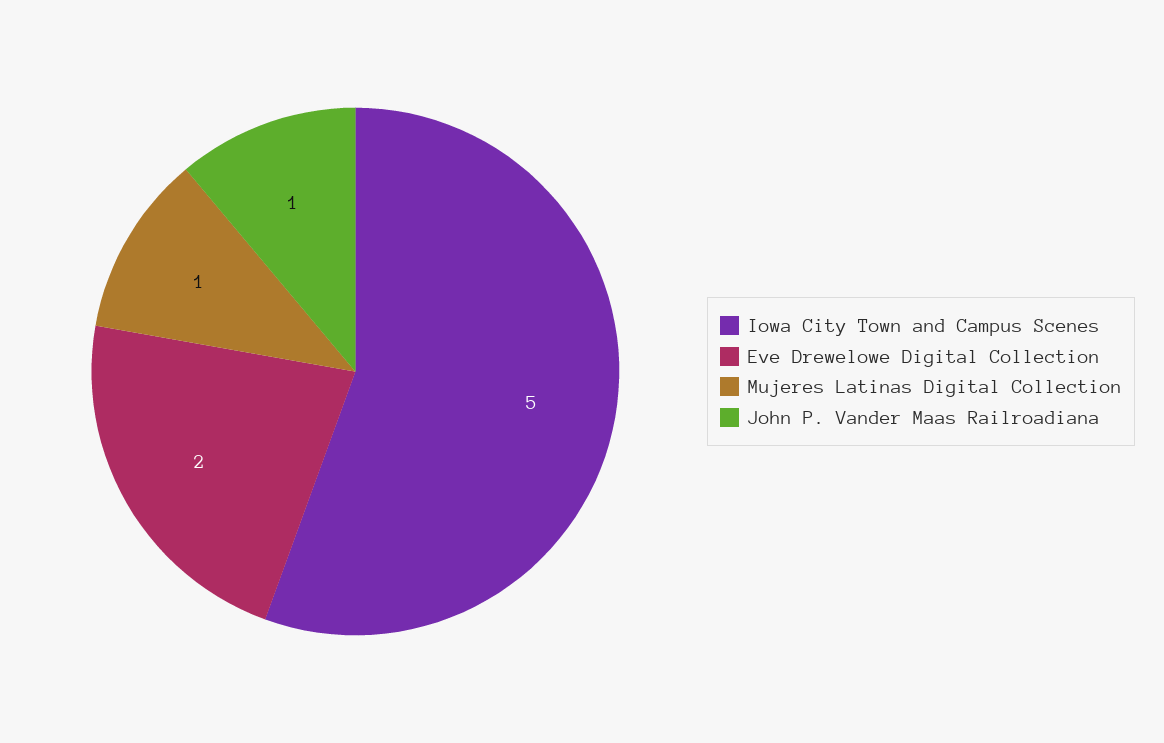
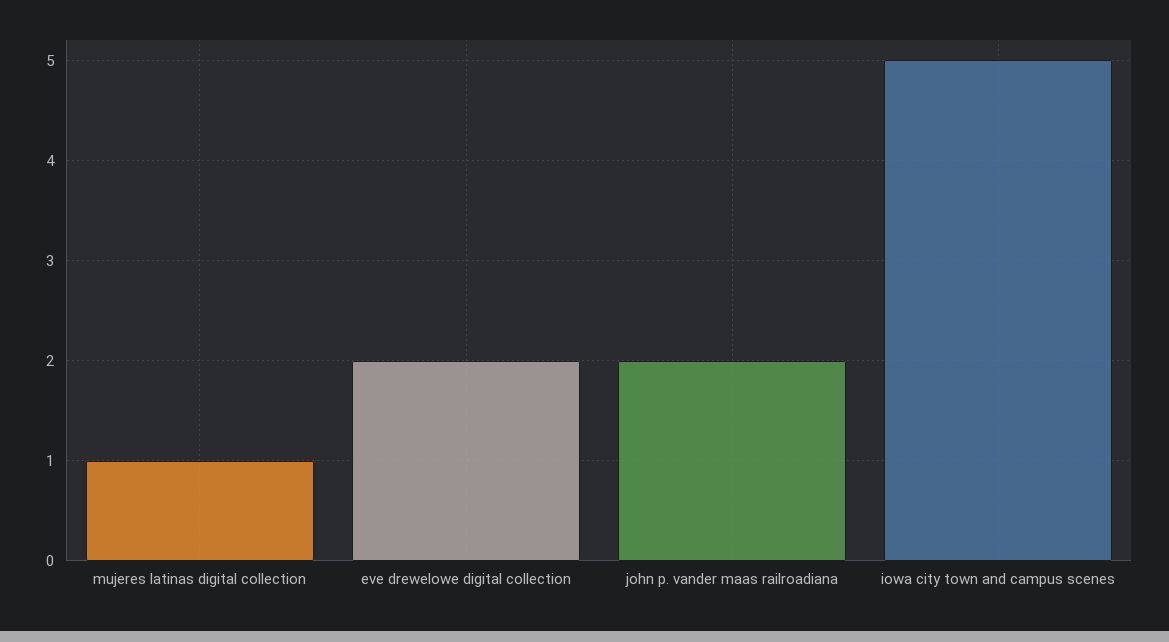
  {
    "Iowa City Town and Campus Scenes": 5,
    "Eve Drewelowe Digital Collection": 2,
    "Mujeres Latinas Digital Collection": 1,
-   "John P. Vander Maas Railroadiana": 1
+   "John P. Vander Maas Railroadiana": 2
  }

